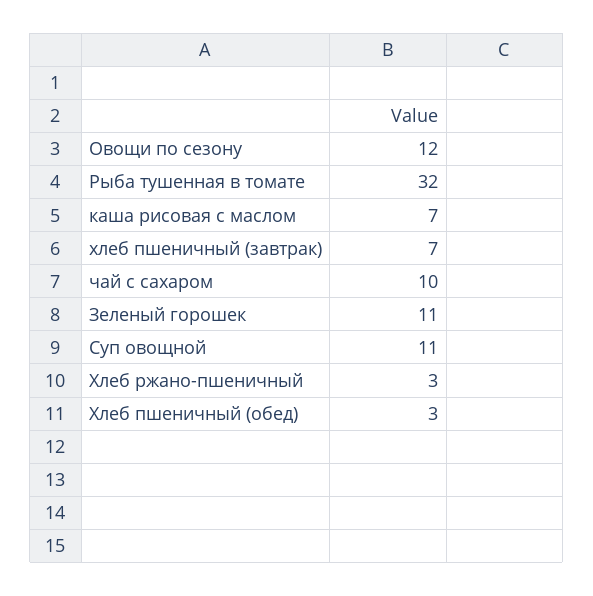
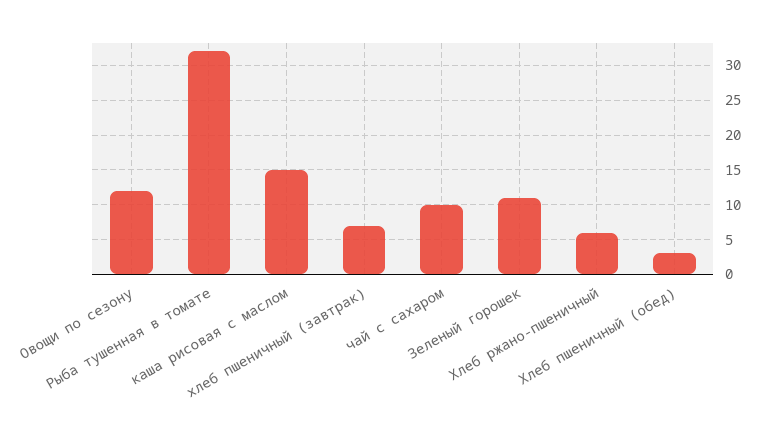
  {
    "Овощи по сезону": 12,
    "Рыба тушенная в томате": 32,
-   "каша рисовая с маслом": 7,
+   "каша рисовая с маслом": 15,
    "хлеб пшеничный (завтрак)": 7,
    "чай с сахаром": 10,
    "Зеленый горошек": 11,
-   "Суп овощной": 11,
-   "Хлеб ржано-пшеничный": 3,
+   "Хлеб ржано-пшеничный": 6,
    "Хлеб пшеничный (обед)": 3
  }

